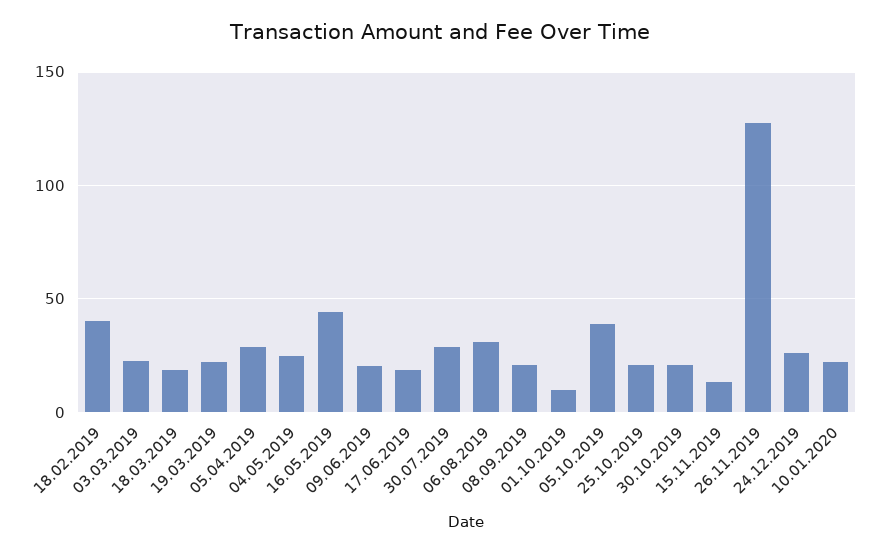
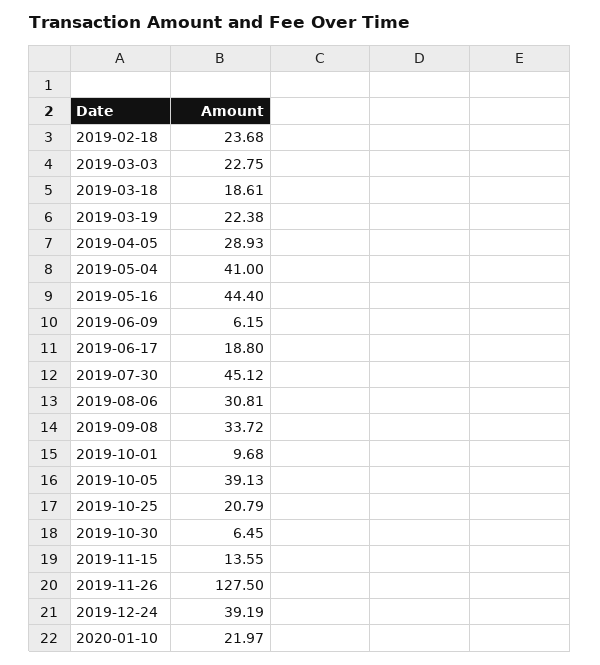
  {
-   "18.02.2019": 40,
+   "18.02.2019": 23.68,
    "03.03.2019": 22.75,
    "18.03.2019": 18.61,
    "19.03.2019": 22.38,
    "05.04.2019": 28.93,
-   "04.05.2019": 25,
+   "04.05.2019": 41,
    "16.05.2019": 44.4,
-   "09.06.2019": 20,
+   "09.06.2019": 6.15,
    "17.06.2019": 18.8,
-   "30.07.2019": 30,
+   "30.07.2019": 45.12,
    "06.08.2019": 30.81,
-   "08.09.2019": 20,
+   "08.09.2019": 33.72,
    "01.10.2019": 9.68,
    "05.10.2019": 39.13,
    "25.10.2019": 20.79,
-   "30.10.2019": 20,
+   "30.10.2019": 6.45,
    "15.11.2019": 13.55,
    "26.11.2019": 127.5,
-   "24.12.2019": 25,
+   "24.12.2019": 39.19,
    "10.01.2020": 21.97
  }

